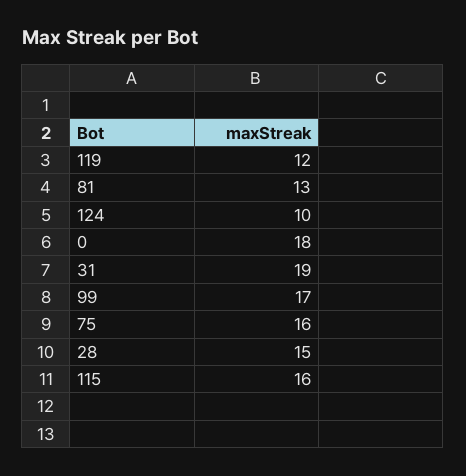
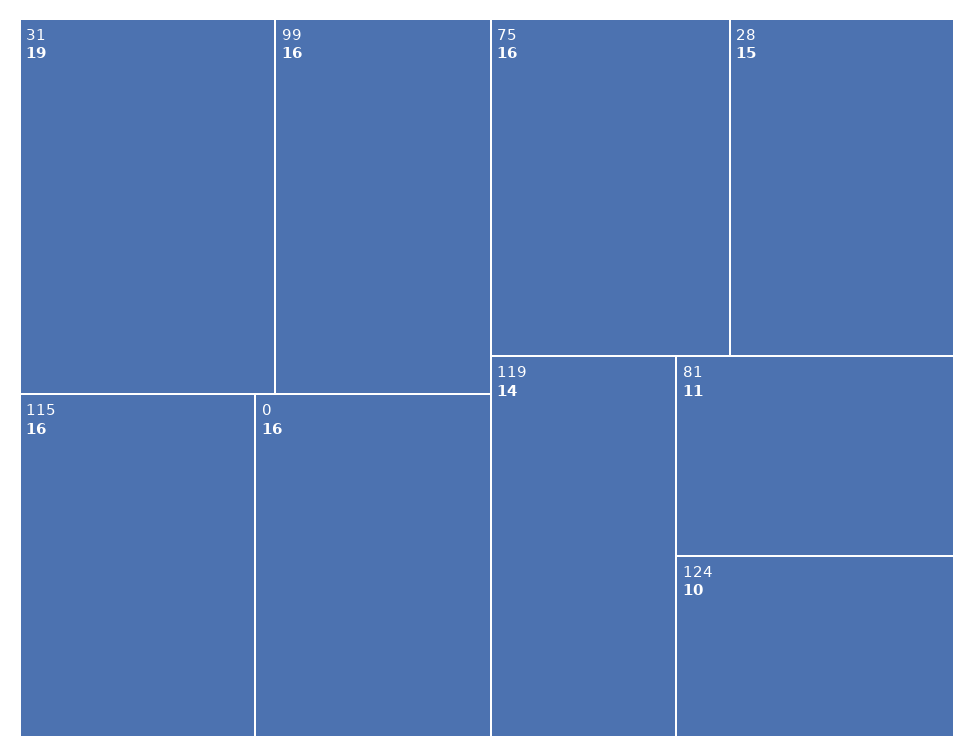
  {
-   "119": 12,
+   "119": 14,
-   "81": 13,
+   "81": 11,
    "124": 10,
-   "0": 18,
+   "0": 16,
    "31": 19,
-   "99": 17,
+   "99": 16,
    "75": 16,
    "28": 15,
    "115": 16
  }

